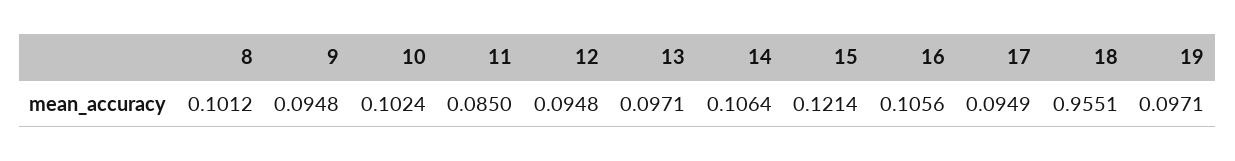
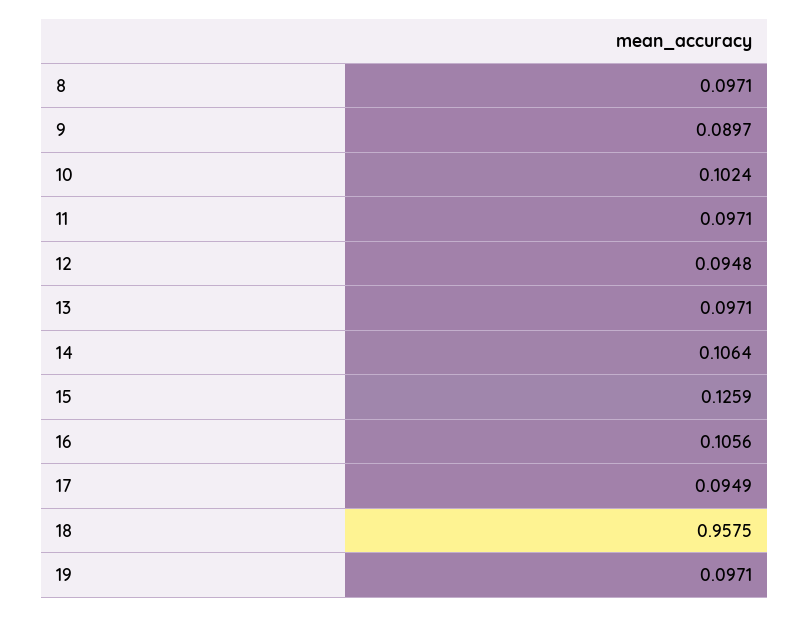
  {
-   "8": 0.1012,
+   "8": 0.0971,
-   "9": 0.0948,
+   "9": 0.0897,
    "10": 0.1024,
-   "11": 0.085,
+   "11": 0.0971,
    "12": 0.0948,
    "13": 0.0971,
    "14": 0.1064,
-   "15": 0.1214,
+   "15": 0.1259,
    "16": 0.1056,
    "17": 0.0949,
-   "18": 0.9551,
+   "18": 0.9575,
    "19": 0.0971
  }

